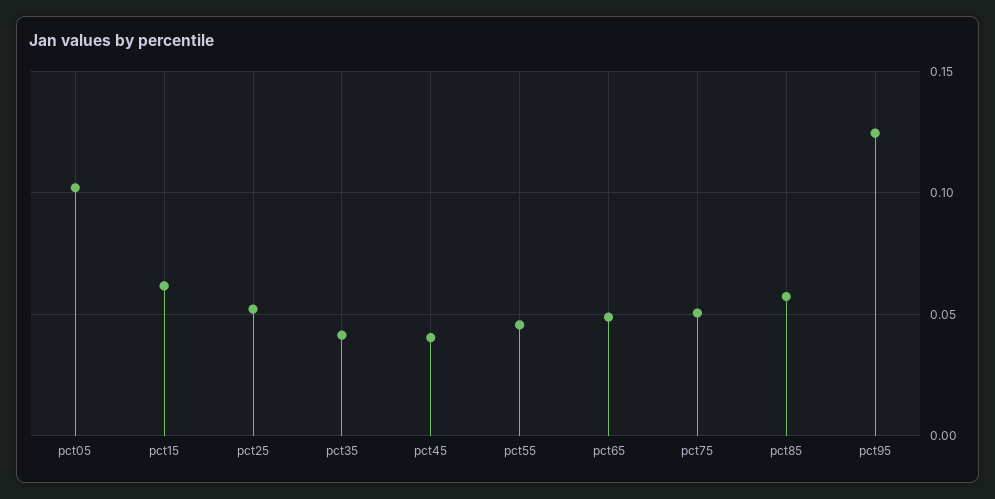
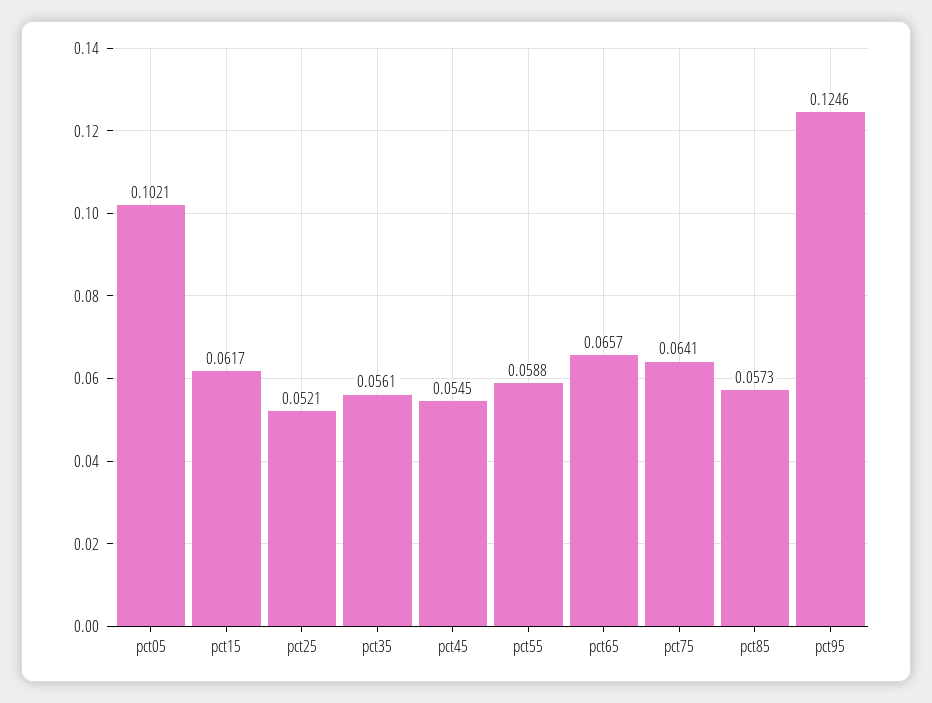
  {
    "pct05": 0.1021,
    "pct15": 0.0617,
    "pct25": 0.0521,
-   "pct35": 0.04,
+   "pct35": 0.0561,
-   "pct45": 0.04,
+   "pct45": 0.0545,
-   "pct55": 0.045,
+   "pct55": 0.0588,
-   "pct65": 0.05,
+   "pct65": 0.0657,
-   "pct75": 0.05,
+   "pct75": 0.0641,
    "pct85": 0.0573,
    "pct95": 0.1246
  }

